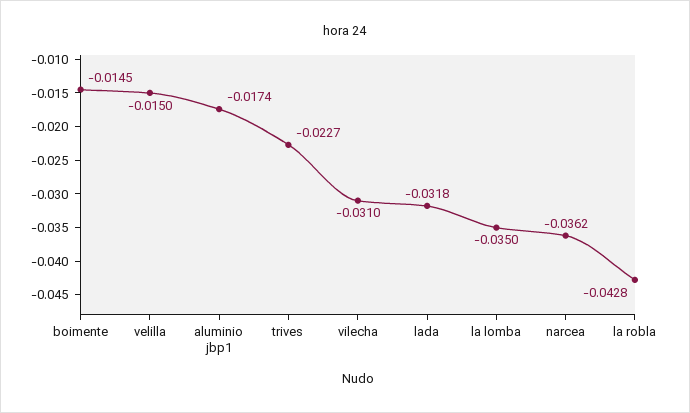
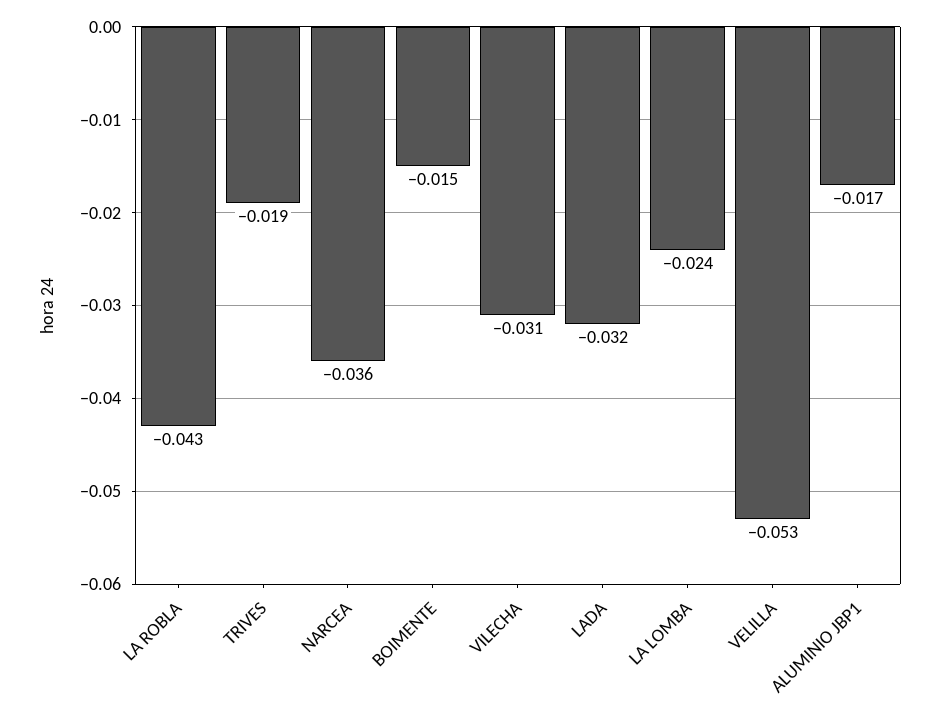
  {
    "boimente": -0.0145,
-   "velilla": -0.015,
+   "velilla": -0.053,
    "aluminio jbp1": -0.0174,
-   "trives": -0.0227,
+   "trives": -0.019,
    "vilecha": -0.031,
    "lada": -0.0318,
-   "la lomba": -0.035,
+   "la lomba": -0.024,
    "narcea": -0.0362,
    "la robla": -0.0428
  }

